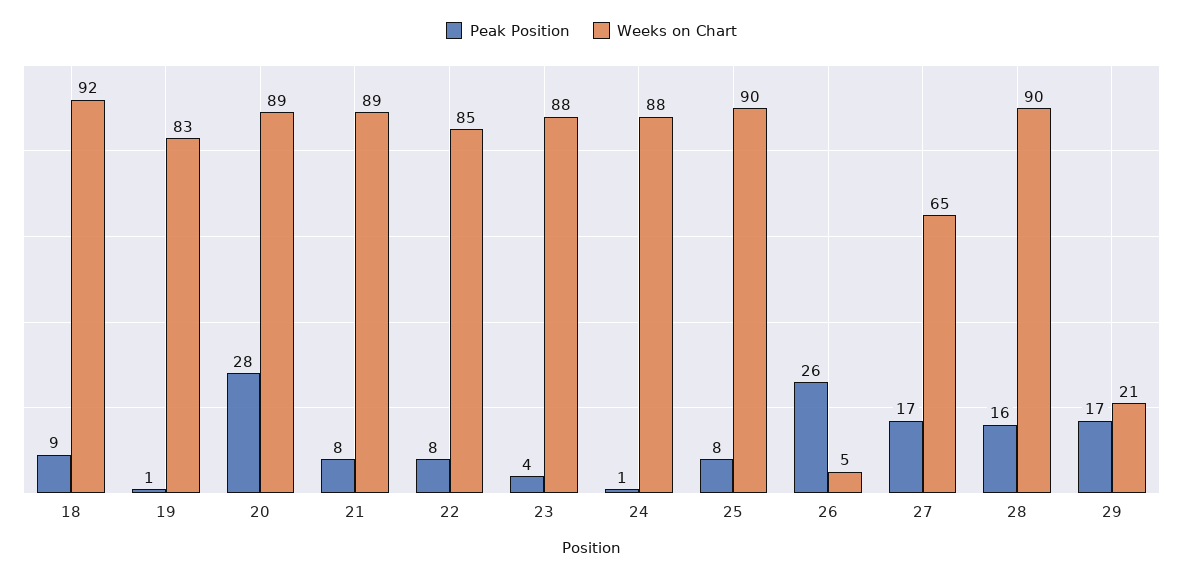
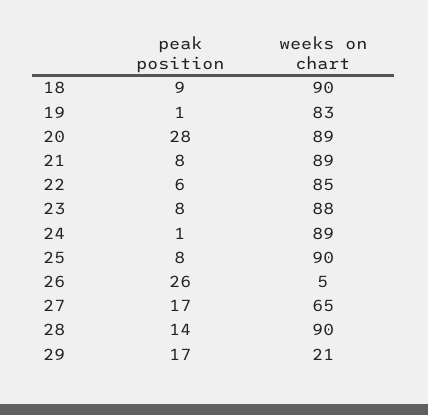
  {
    "Peak Position": {
      "18": 9,
      "19": 1,
      "20": 28,
      "21": 8,
-     "22": 8,
+     "22": 6,
-     "23": 4,
+     "23": 8,
      "24": 1,
      "25": 8,
      "26": 26,
      "27": 17,
-     "28": 16,
+     "28": 14,
      "29": 17
    },
    "Weeks on Chart": {
-     "18": 92,
+     "18": 90,
      "19": 83,
      "20": 89,
      "21": 89,
      "22": 85,
      "23": 88,
-     "24": 88,
+     "24": 89,
      "25": 90,
      "26": 5,
      "27": 65,
      "28": 90,
      "29": 21
    }
  }

